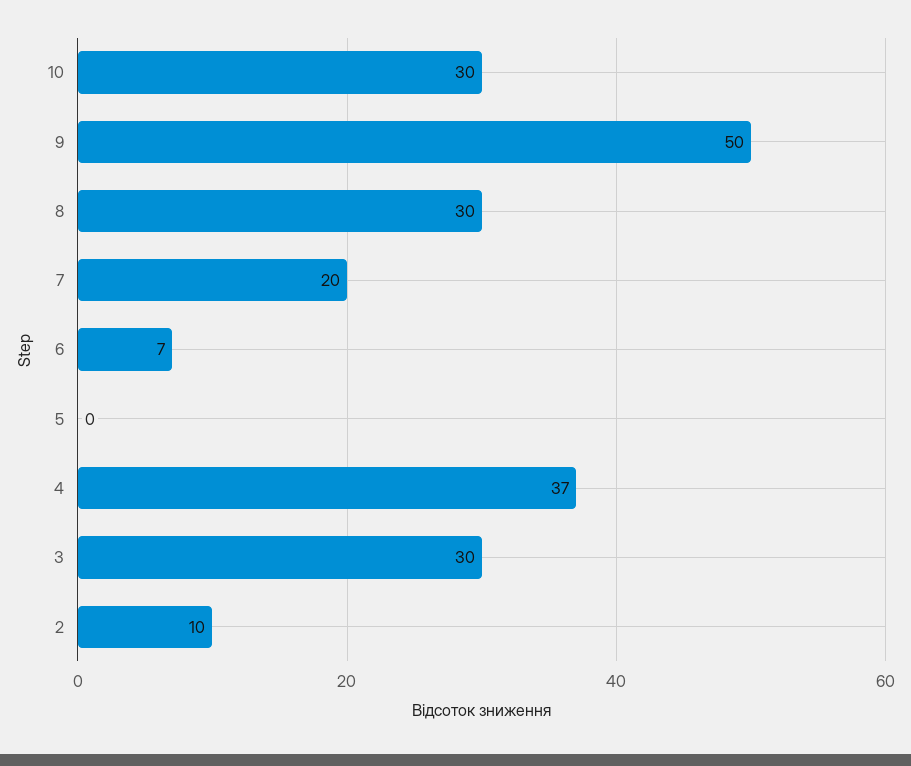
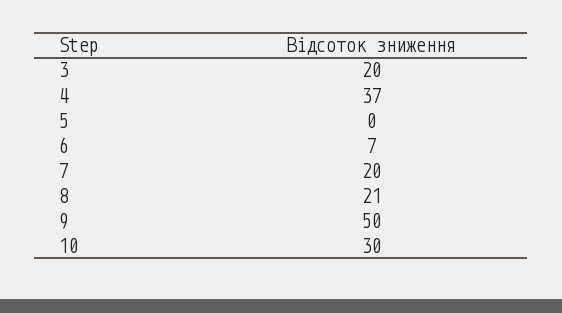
  {
    "10": 30,
    "9": 50,
-   "8": 30,
+   "8": 21,
    "7": 20,
    "6": 7,
    "5": 0,
    "4": 37,
-   "3": 30,
+   "3": 20
-   "2": 10
  }

